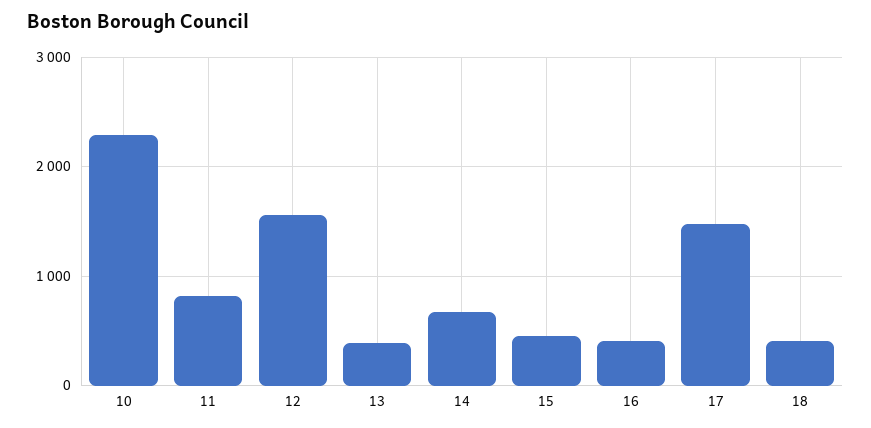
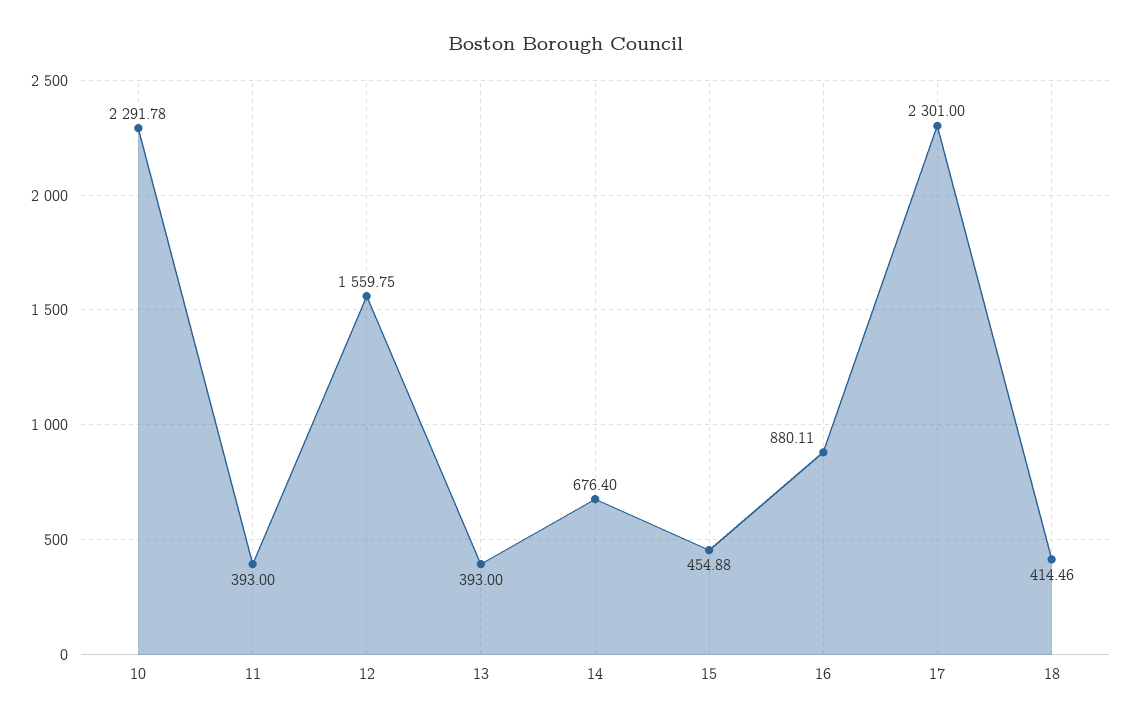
  {
    "10": 2291.78,
-   "11": 800,
+   "11": 393,
    "12": 1559.75,
    "13": 393,
    "14": 676.4,
    "15": 454.88,
-   "16": 400,
+   "16": 880.11,
-   "17": 1500,
+   "17": 2301,
    "18": 414.46
  }

